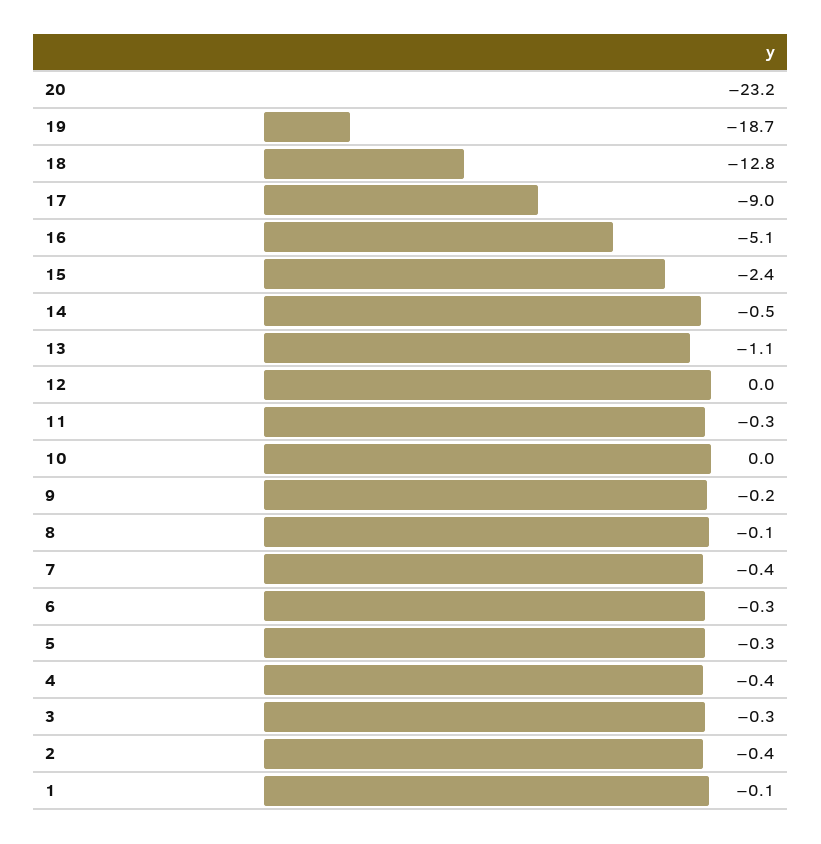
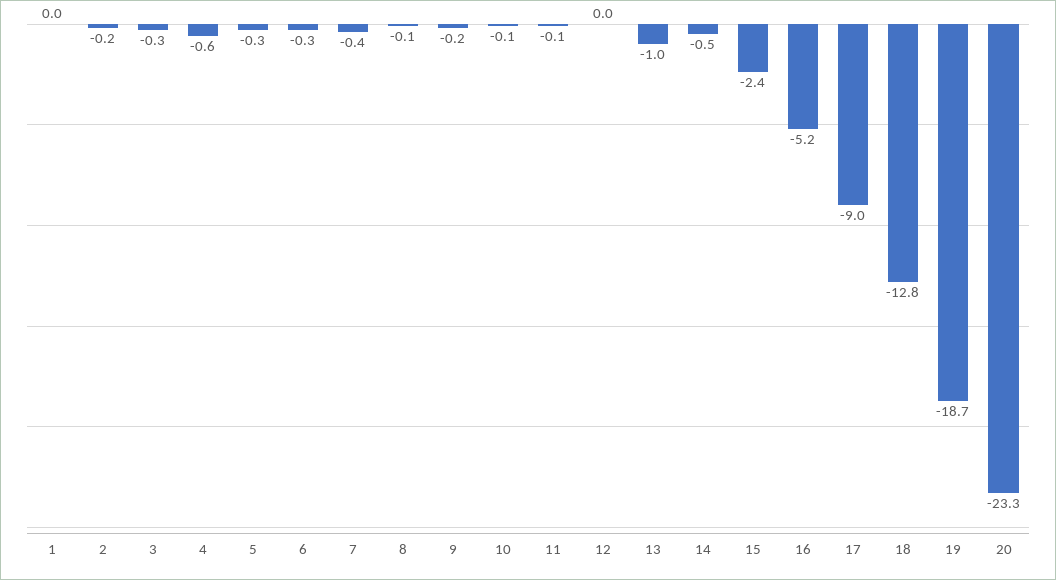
  {
-   "20": -23.2,
+   "20": -23.3,
    "19": -18.7,
    "18": -12.8,
    "17": -9,
-   "16": -5.1,
+   "16": -5.2,
    "15": -2.4,
    "14": -0.5,
-   "13": -1.1,
+   "13": -1,
    "12": 0,
-   "11": -0.3,
+   "11": -0.1,
-   "10": 0,
+   "10": -0.1,
    "9": -0.2,
    "8": -0.1,
    "7": -0.4,
    "6": -0.3,
    "5": -0.3,
-   "4": -0.4,
+   "4": -0.6,
    "3": -0.3,
-   "2": -0.4,
+   "2": -0.2,
-   "1": -0.1
+   "1": 0
  }

